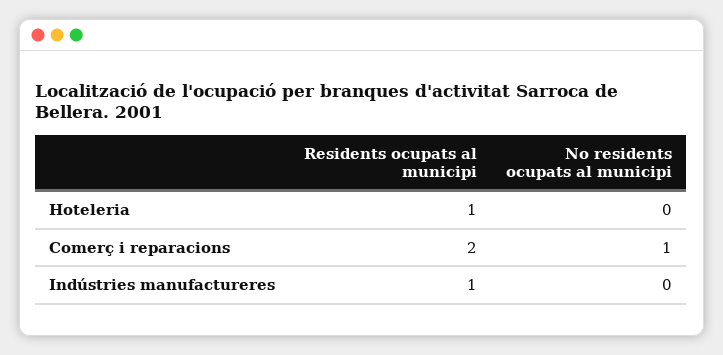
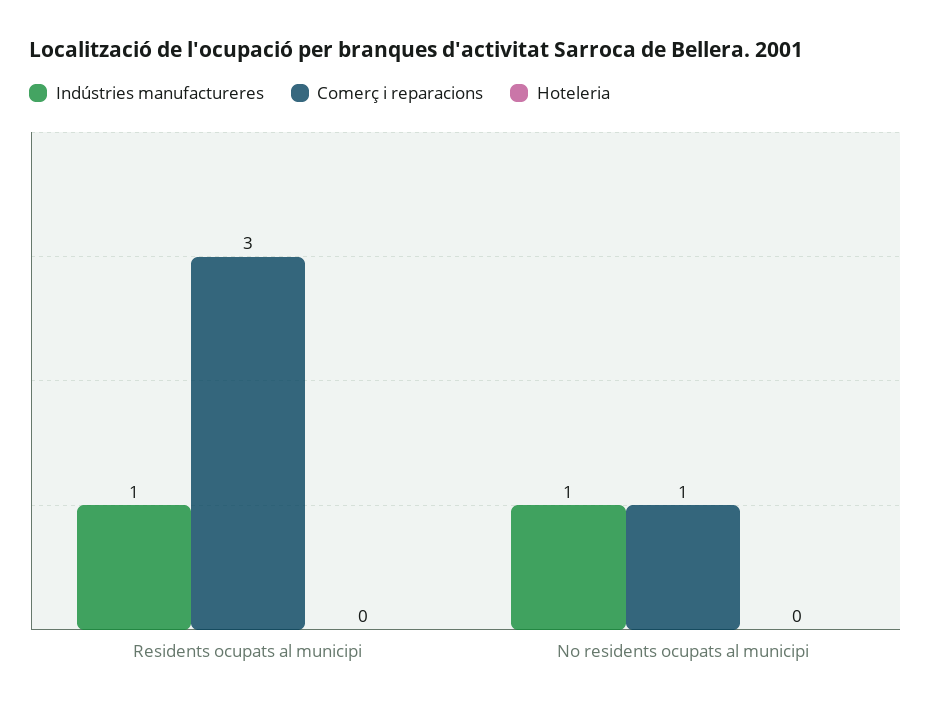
  {
    "Hoteleria": {
-     "Residents ocupats al municipi": 1,
+     "Residents ocupats al municipi": 0,
      "No residents ocupats al municipi": 0
    },
    "Comerç i reparacions": {
-     "Residents ocupats al municipi": 2,
+     "Residents ocupats al municipi": 3,
      "No residents ocupats al municipi": 1
    },
    "Indústries manufactureres": {
      "Residents ocupats al municipi": 1,
-     "No residents ocupats al municipi": 0
+     "No residents ocupats al municipi": 1
    }
  }

